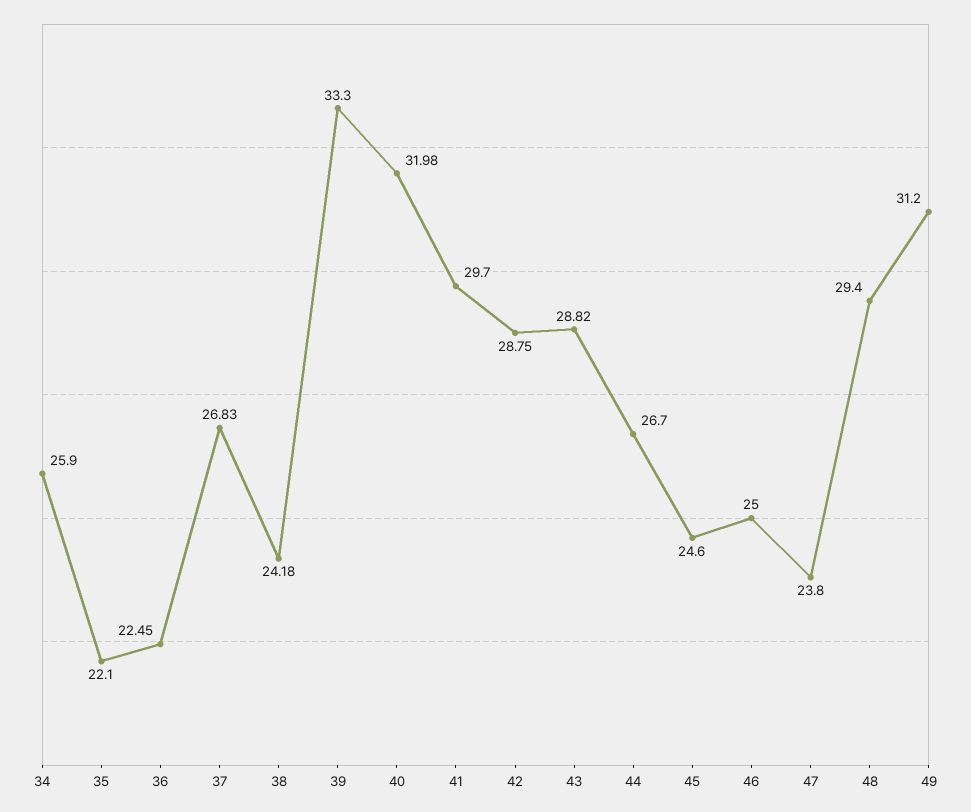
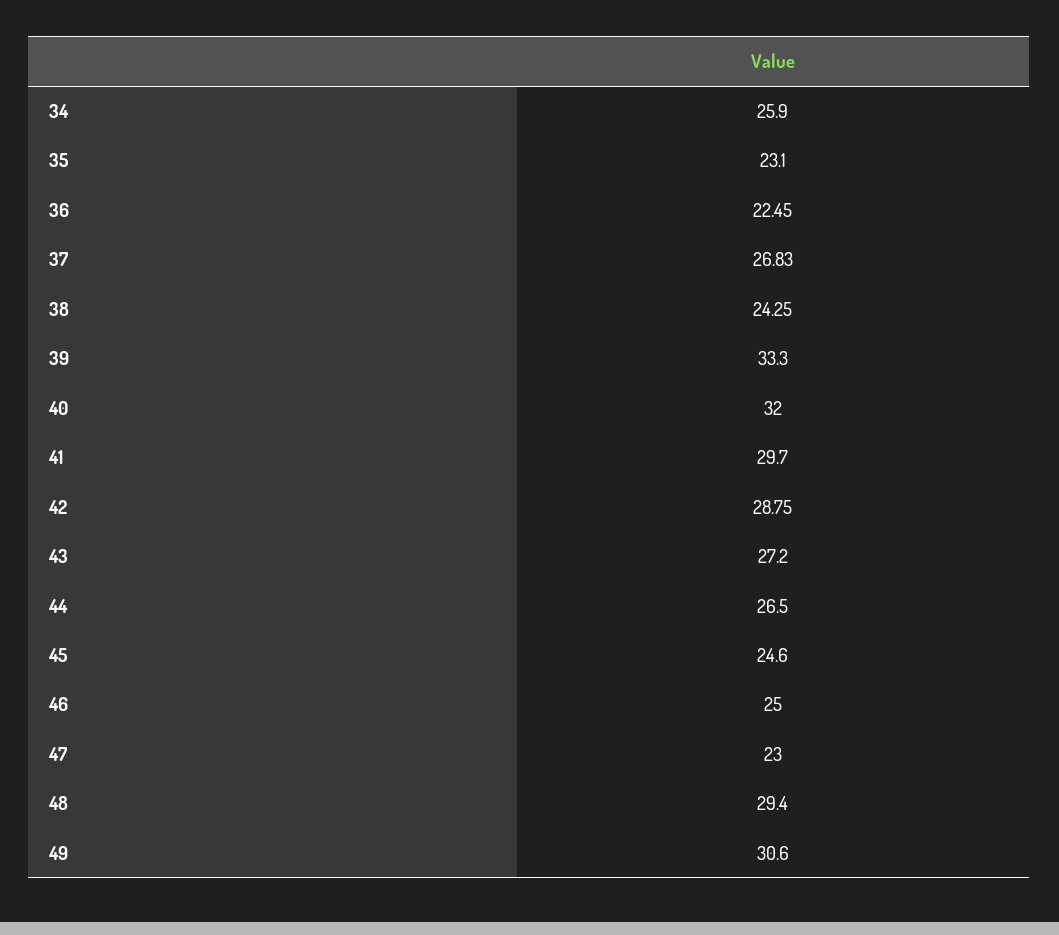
  {
    "34": 25.9,
-   "35": 22.1,
+   "35": 23.1,
    "36": 22.45,
    "37": 26.83,
-   "38": 24.18,
+   "38": 24.25,
    "39": 33.3,
-   "40": 31.98,
+   "40": 32,
    "41": 29.7,
    "42": 28.75,
-   "43": 28.82,
+   "43": 27.2,
-   "44": 26.7,
+   "44": 26.5,
    "45": 24.6,
    "46": 25,
-   "47": 23.8,
+   "47": 23,
    "48": 29.4,
-   "49": 31.2
+   "49": 30.6
  }

